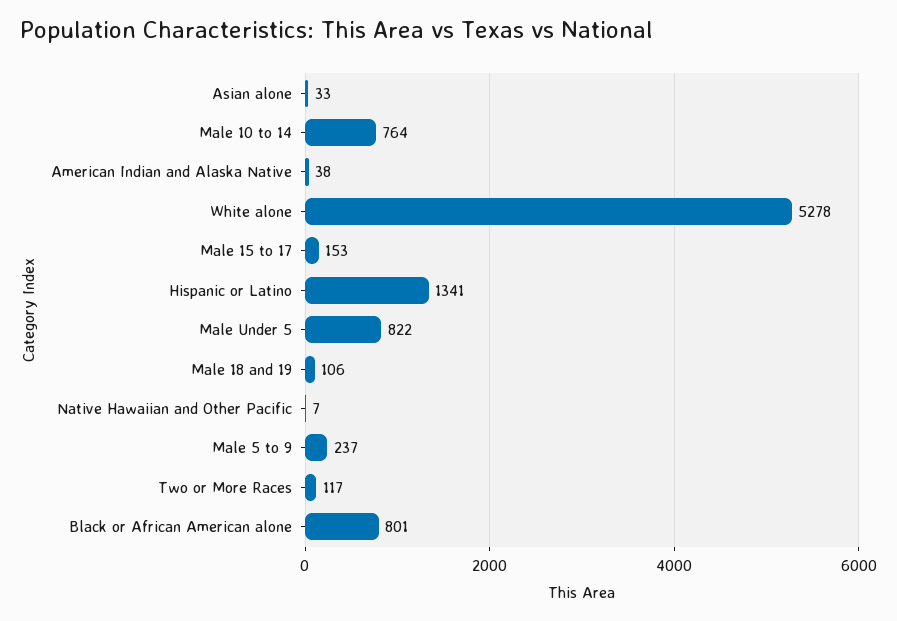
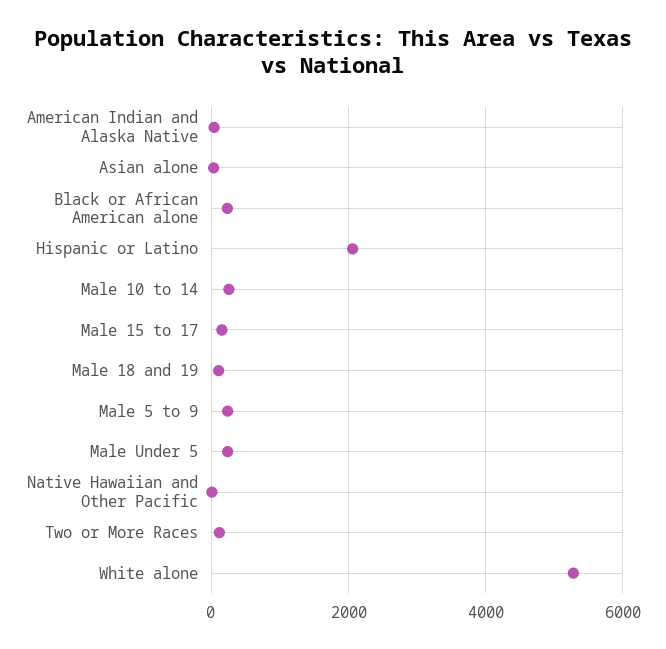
  {
    "Asian alone": 33,
-   "Male 10 to 14": 764,
+   "Male 10 to 14": 200,
    "American Indian and Alaska Native": 38,
    "White alone": 5278,
    "Male 15 to 17": 153,
-   "Hispanic or Latino": 1341,
+   "Hispanic or Latino": 2000,
-   "Male Under 5": 822,
+   "Male Under 5": 200,
    "Male 18 and 19": 106,
    "Native Hawaiian and Other Pacific": 7,
    "Male 5 to 9": 237,
    "Two or More Races": 117,
-   "Black or African American alone": 801
+   "Black or African American alone": 200
  }

